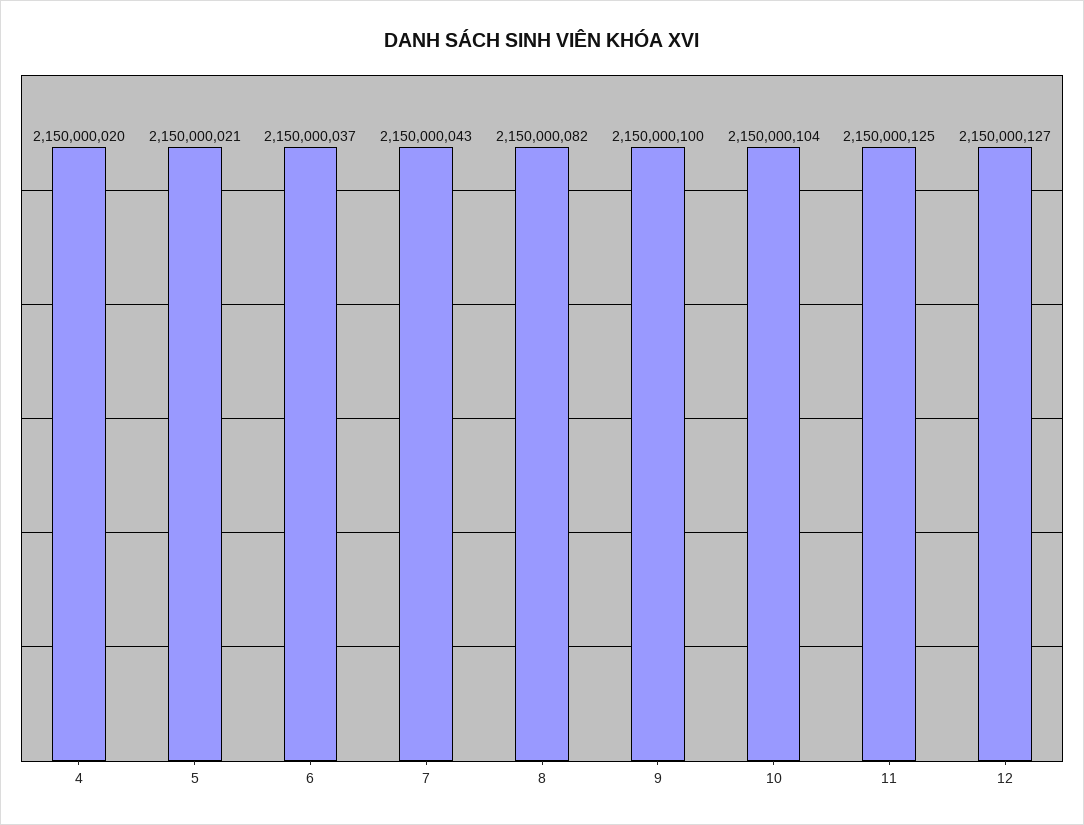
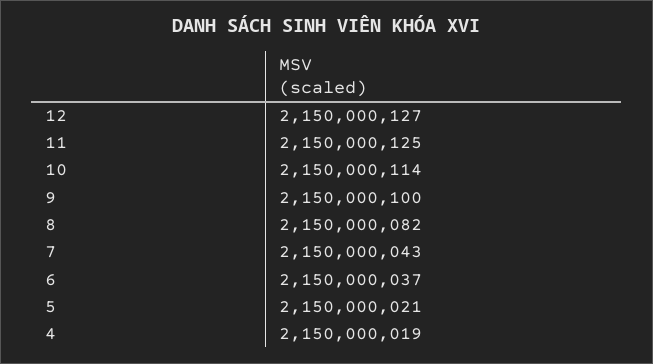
  {
-   "4": 2150000020,
+   "4": 2150000019,
    "5": 2150000021,
    "6": 2150000037,
    "7": 2150000043,
    "8": 2150000082,
    "9": 2150000100,
-   "10": 2150000104,
+   "10": 2150000114,
    "11": 2150000125,
    "12": 2150000127
  }

